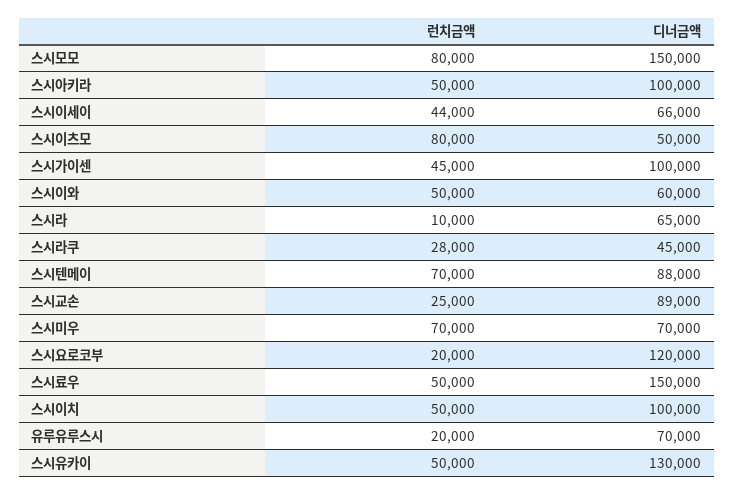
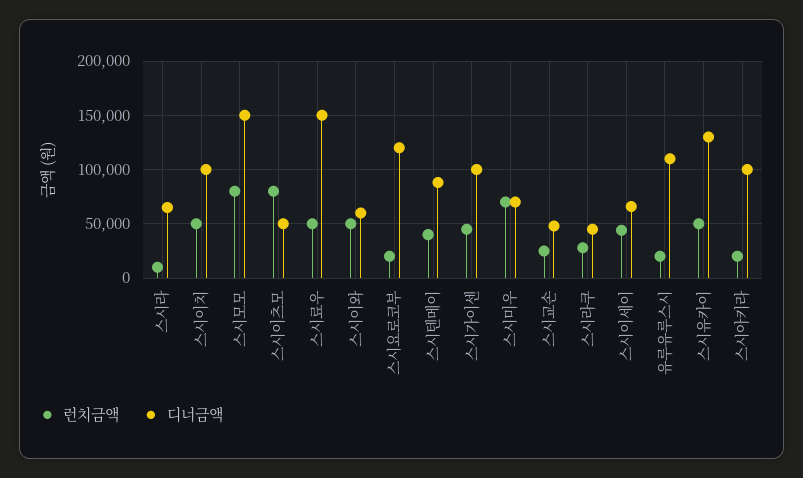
  {
    "런치금액": {
      "스시모모": 80000,
-     "스시아키라": 50000,
+     "스시아키라": 20000,
      "스시이세이": 44000,
      "스시이츠모": 80000,
      "스시가이센": 45000,
      "스시이와": 50000,
      "스시라": 10000,
      "스시라쿠": 28000,
-     "스시텐메이": 70000,
+     "스시텐메이": 40000,
      "스시교손": 25000,
      "스시미우": 70000,
      "스시요로코부": 20000,
      "스시료우": 50000,
      "스시이치": 50000,
      "유루유루스시": 20000,
      "스시유카이": 50000
    },
    "디너금액": {
      "스시모모": 150000,
      "스시아키라": 100000,
      "스시이세이": 66000,
      "스시이츠모": 50000,
      "스시가이센": 100000,
      "스시이와": 60000,
      "스시라": 65000,
      "스시라쿠": 45000,
      "스시텐메이": 88000,
-     "스시교손": 89000,
+     "스시교손": 50000,
      "스시미우": 70000,
      "스시요로코부": 120000,
      "스시료우": 150000,
      "스시이치": 100000,
-     "유루유루스시": 70000,
+     "유루유루스시": 110000,
      "스시유카이": 130000
    }
  }

